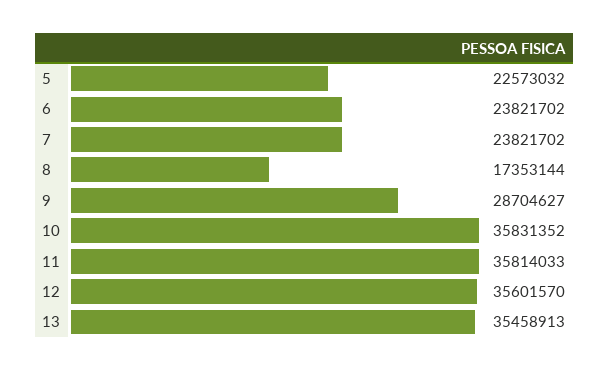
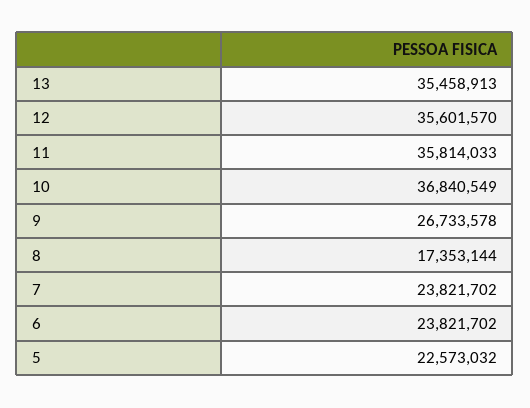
  {
    "5": 22573032,
    "6": 23821702,
    "7": 23821702,
    "8": 17353144,
-   "9": 28704627,
+   "9": 26733578,
-   "10": 35831352,
+   "10": 36840549,
    "11": 35814033,
    "12": 35601570,
    "13": 35458913
  }

